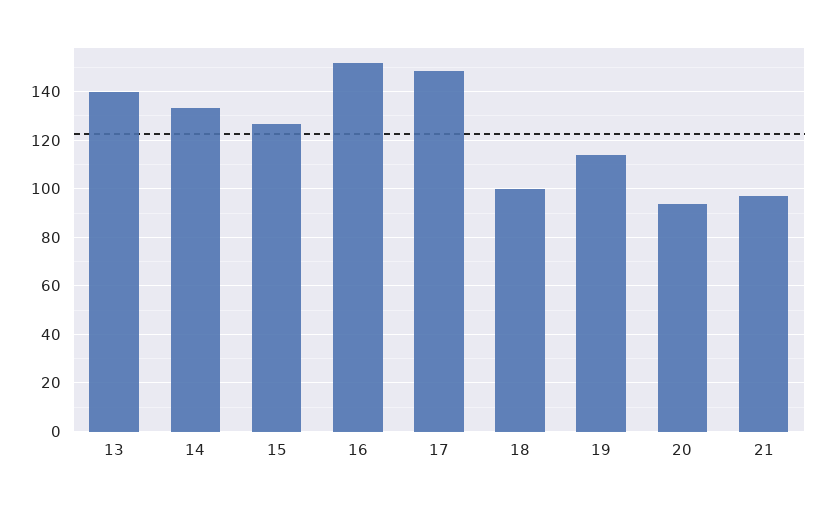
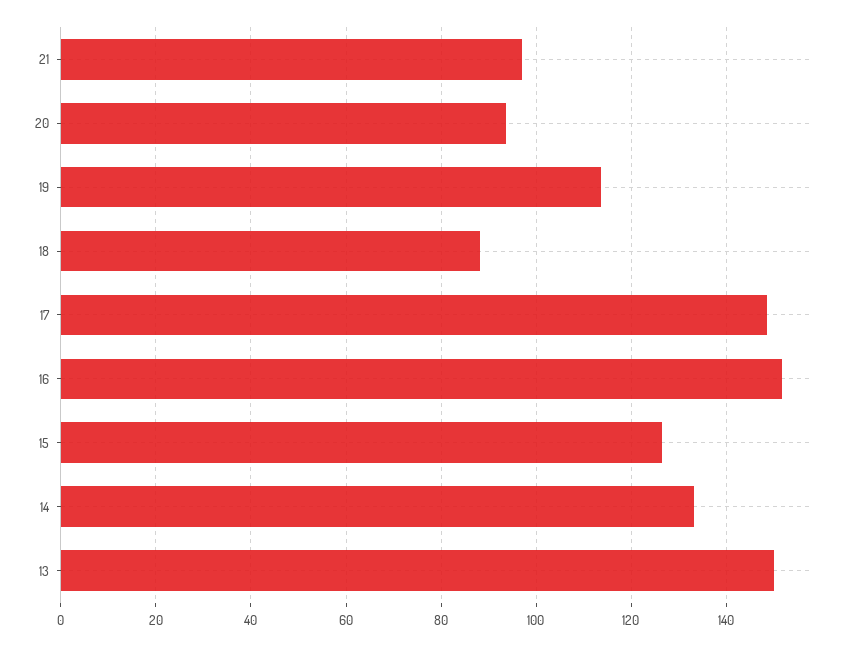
  {
-   "13": 140,
+   "13": 150,
    "14": 134,
    "15": 126,
    "16": 152,
    "17": 148,
-   "18": 100,
+   "18": 88,
    "19": 114,
    "20": 94,
    "21": 98
  }

